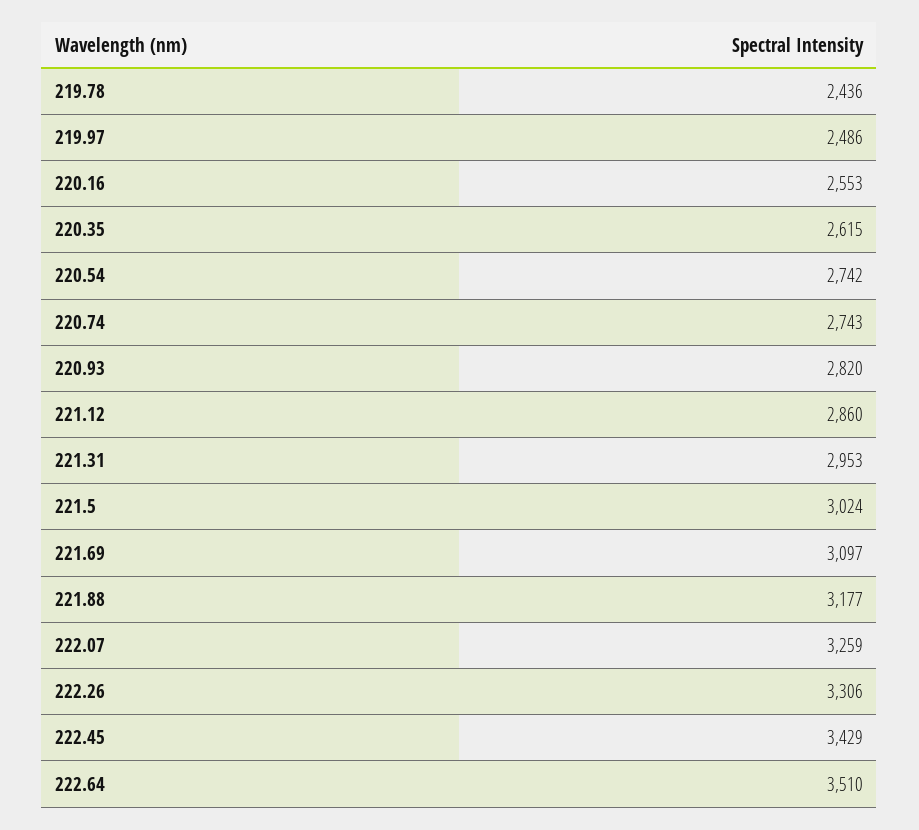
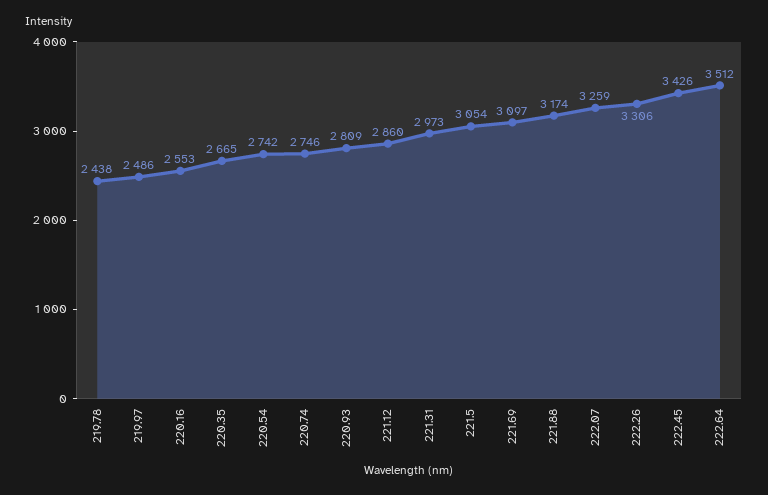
  {
-   "219.78": 2436,
+   "219.78": 2438,
    "219.97": 2486,
    "220.16": 2553,
-   "220.35": 2615,
+   "220.35": 2665,
    "220.54": 2742,
-   "220.74": 2743,
+   "220.74": 2746,
-   "220.93": 2820,
+   "220.93": 2809,
    "221.12": 2860,
-   "221.31": 2953,
+   "221.31": 2973,
-   "221.5": 3024,
+   "221.5": 3054,
    "221.69": 3097,
-   "221.88": 3177,
+   "221.88": 3174,
    "222.07": 3259,
    "222.26": 3306,
-   "222.45": 3429,
+   "222.45": 3426,
-   "222.64": 3510
+   "222.64": 3512
  }

